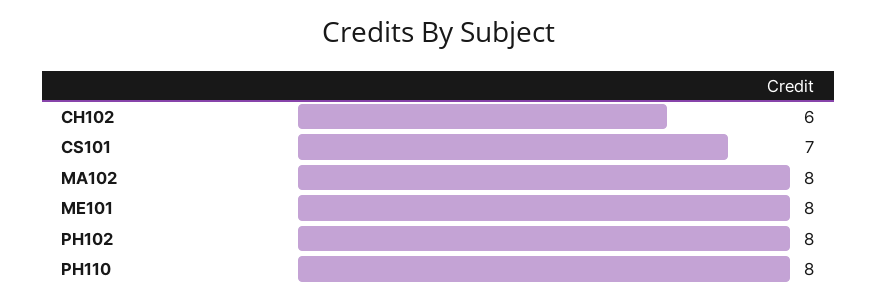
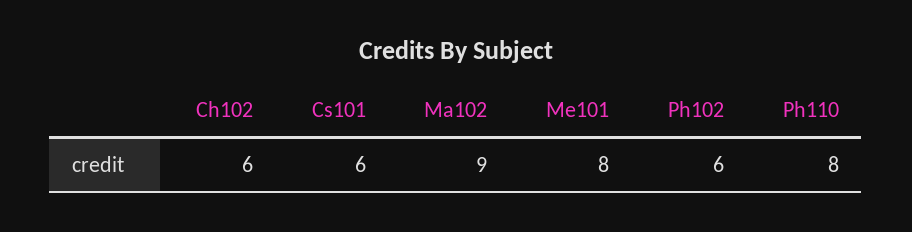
  {
    "CH102": 6,
-   "CS101": 7,
+   "CS101": 6,
-   "MA102": 8,
+   "MA102": 9,
    "ME101": 8,
-   "PH102": 8,
+   "PH102": 6,
    "PH110": 8
  }

